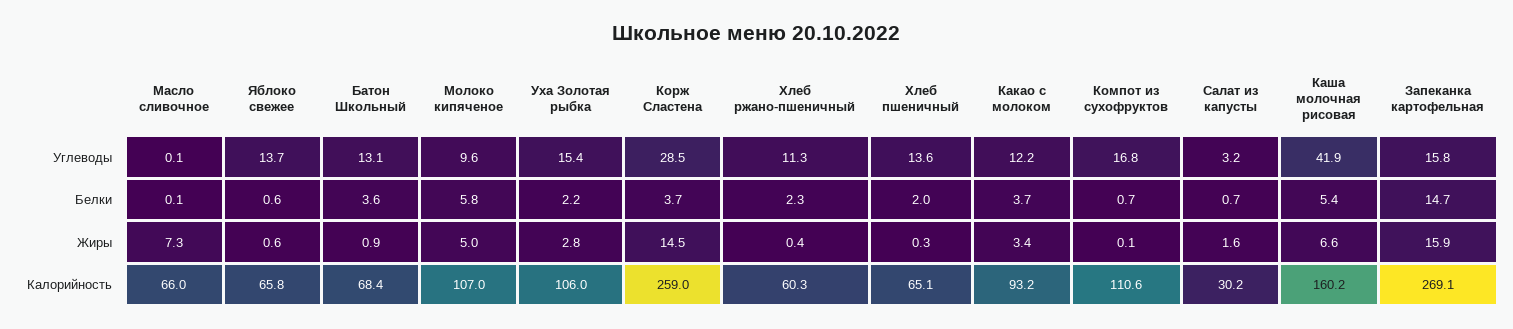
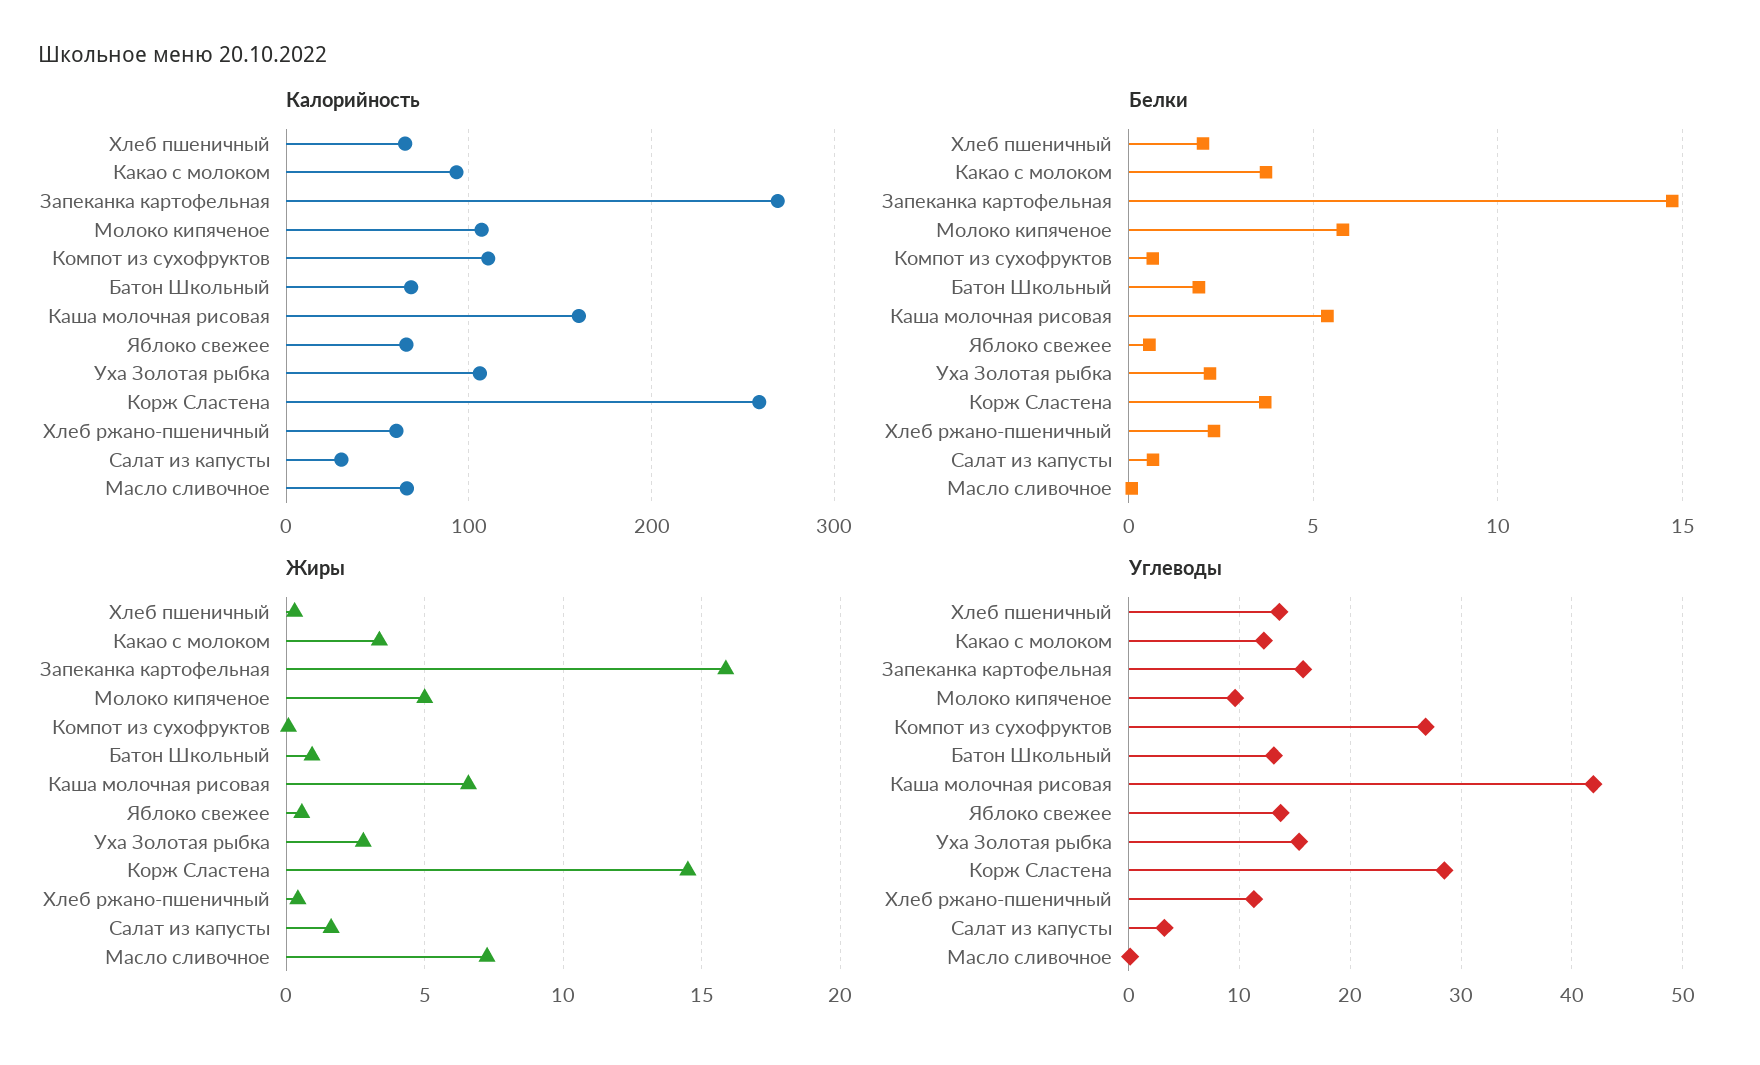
  {
    "Углеводы": {
      "Масло сливочное": 0.1,
      "Яблоко свежее": 13.7,
      "Батон Школьный": 13.1,
      "Молоко кипяченое": 9.6,
      "Уха Золотая рыбка": 15.4,
      "Корж Сластена": 28.5,
      "Хлеб ржано-пшеничный": 11.3,
      "Хлеб пшеничный": 13.6,
      "Какао с молоком": 12.2,
-     "Компот из сухофруктов": 16.8,
+     "Компот из сухофруктов": 27,
      "Салат из капусты": 3.2,
      "Каша молочная рисовая": 41.9,
      "Запеканка картофельная": 15.8
    },
    "Белки": {
      "Масло сливочное": 0.1,
      "Яблоко свежее": 0.6,
-     "Батон Школьный": 3.6,
+     "Батон Школьный": 2,
      "Молоко кипяченое": 5.8,
      "Уха Золотая рыбка": 2.2,
      "Корж Сластена": 3.7,
      "Хлеб ржано-пшеничный": 2.3,
      "Хлеб пшеничный": 2,
      "Какао с молоком": 3.7,
      "Компот из сухофруктов": 0.7,
      "Салат из капусты": 0.7,
      "Каша молочная рисовая": 5.4,
      "Запеканка картофельная": 14.7
    },
    "Жиры": {
      "Масло сливочное": 7.3,
      "Яблоко свежее": 0.6,
      "Батон Школьный": 0.9,
      "Молоко кипяченое": 5,
      "Уха Золотая рыбка": 2.8,
      "Корж Сластена": 14.5,
      "Хлеб ржано-пшеничный": 0.4,
      "Хлеб пшеничный": 0.3,
      "Какао с молоком": 3.4,
      "Компот из сухофруктов": 0.1,
      "Салат из капусты": 1.6,
      "Каша молочная рисовая": 6.6,
      "Запеканка картофельная": 15.9
    },
    "Калорийность": {
      "Масло сливочное": 66,
      "Яблоко свежее": 65.8,
      "Батон Школьный": 68.4,
      "Молоко кипяченое": 107,
      "Уха Золотая рыбка": 106,
      "Корж Сластена": 259,
      "Хлеб ржано-пшеничный": 60.3,
      "Хлеб пшеничный": 65.1,
      "Какао с молоком": 93.2,
      "Компот из сухофруктов": 110.6,
      "Салат из капусты": 30.2,
      "Каша молочная рисовая": 160.2,
      "Запеканка картофельная": 269.1
    }
  }

